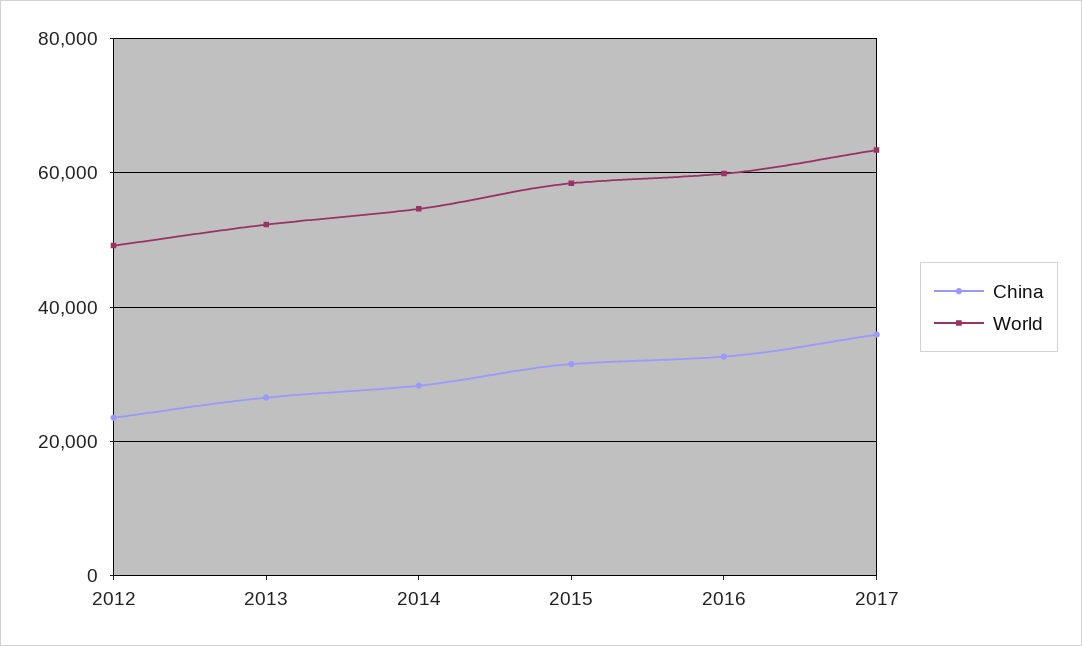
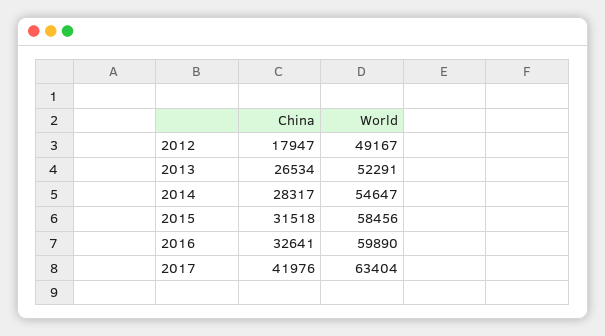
  {
    "China": {
-     "2012": 24000,
+     "2012": 17947,
      "2013": 26534,
      "2014": 28317,
      "2015": 31518,
      "2016": 32641,
-     "2017": 36000
+     "2017": 41976
    },
    "World": {
      "2012": 49167,
      "2013": 52291,
      "2014": 54647,
      "2015": 58456,
      "2016": 59890,
      "2017": 63404
    }
  }

